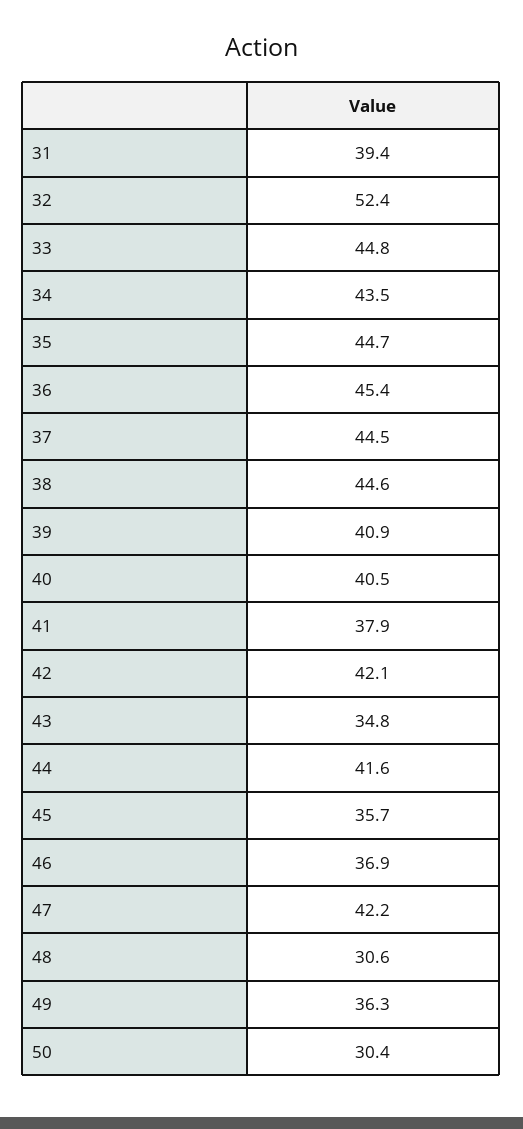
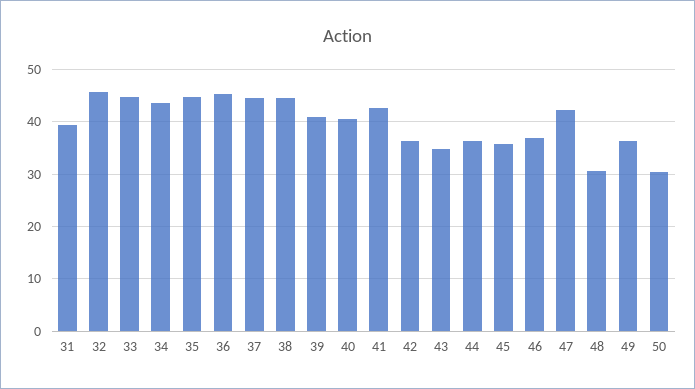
  {
    "31": 39.4,
-   "32": 52.4,
+   "32": 46,
    "33": 44.8,
    "34": 43.5,
    "35": 44.7,
    "36": 45.4,
    "37": 44.5,
    "38": 44.6,
    "39": 40.9,
    "40": 40.5,
-   "41": 37.9,
+   "41": 42,
-   "42": 42.1,
+   "42": 36,
    "43": 34.8,
-   "44": 41.6,
+   "44": 36,
    "45": 35.7,
    "46": 36.9,
    "47": 42.2,
    "48": 30.6,
    "49": 36.3,
    "50": 30.4
  }

